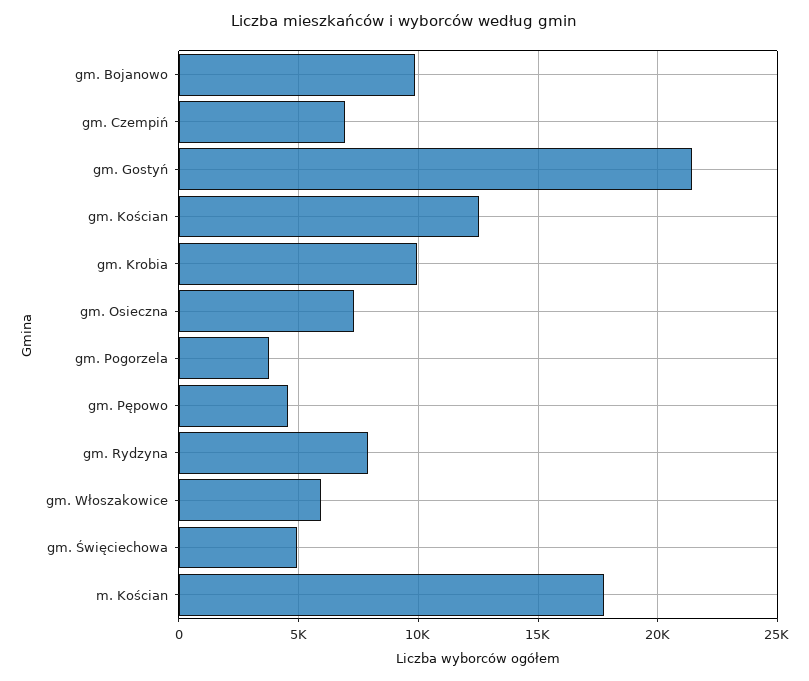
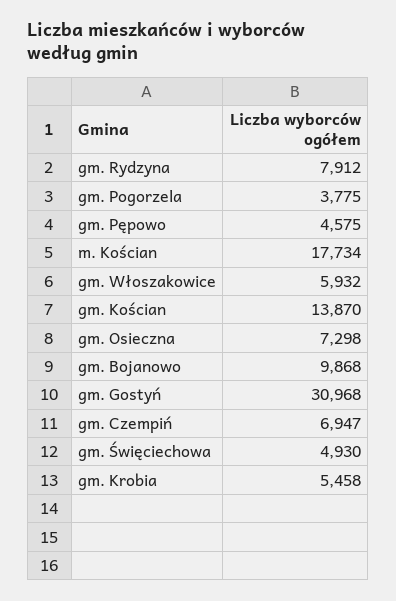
  {
    "gm. Bojanowo": 9868,
    "gm. Czempiń": 6947,
-   "gm. Gostyń": 21500,
+   "gm. Gostyń": 30968,
-   "gm. Kościan": 12500,
+   "gm. Kościan": 13870,
-   "gm. Krobia": 10000,
+   "gm. Krobia": 5458,
    "gm. Osieczna": 7298,
    "gm. Pogorzela": 3775,
    "gm. Pępowo": 4575,
    "gm. Rydzyna": 7912,
    "gm. Włoszakowice": 5932,
    "gm. Święciechowa": 4930,
    "m. Kościan": 17734
  }

